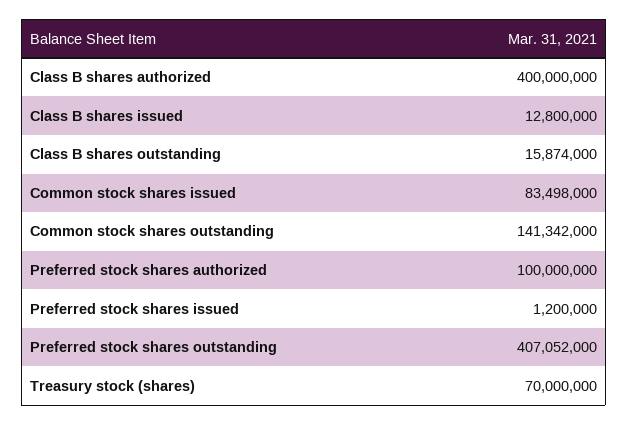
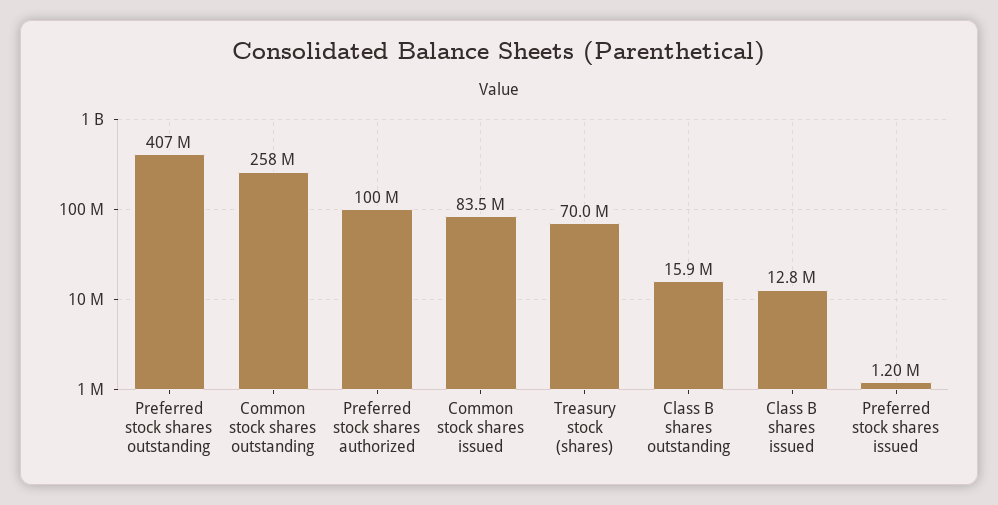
  {
-   "Class B shares authorized": 400000000,
    "Class B shares issued": 12800000,
    "Class B shares outstanding": 15874000,
    "Common stock shares issued": 83498000,
-   "Common stock shares outstanding": 141342000,
+   "Common stock shares outstanding": 258000000,
    "Preferred stock shares authorized": 100000000,
    "Preferred stock shares issued": 1200000,
    "Preferred stock shares outstanding": 407052000,
    "Treasury stock (shares)": 70000000
  }

